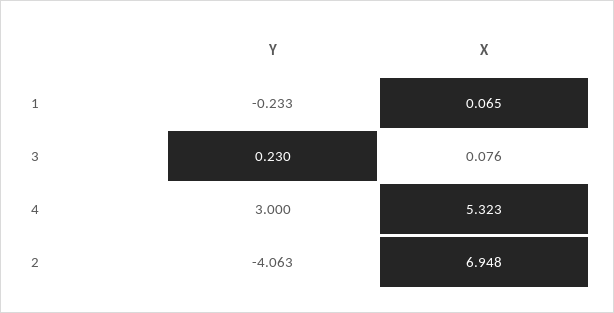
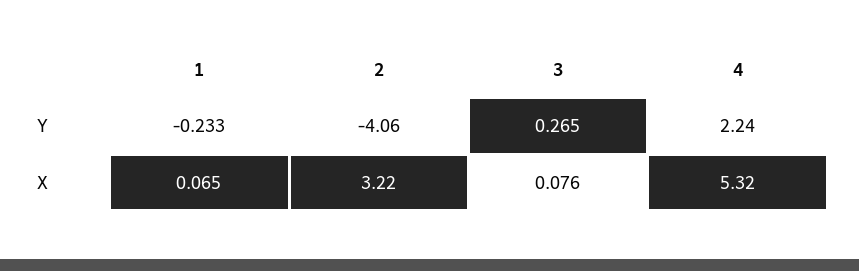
  {
    "Y": {
      "1": -0.233,
-     "3": 0.23,
+     "3": 0.265,
-     "4": 3,
+     "4": 2.24,
      "2": -4.063
    },
    "X": {
      "1": 0.065,
      "3": 0.076,
      "4": 5.323,
-     "2": 6.948
+     "2": 3.22
    }
  }

